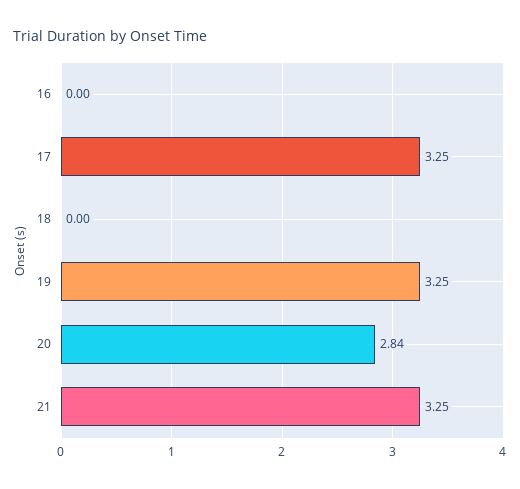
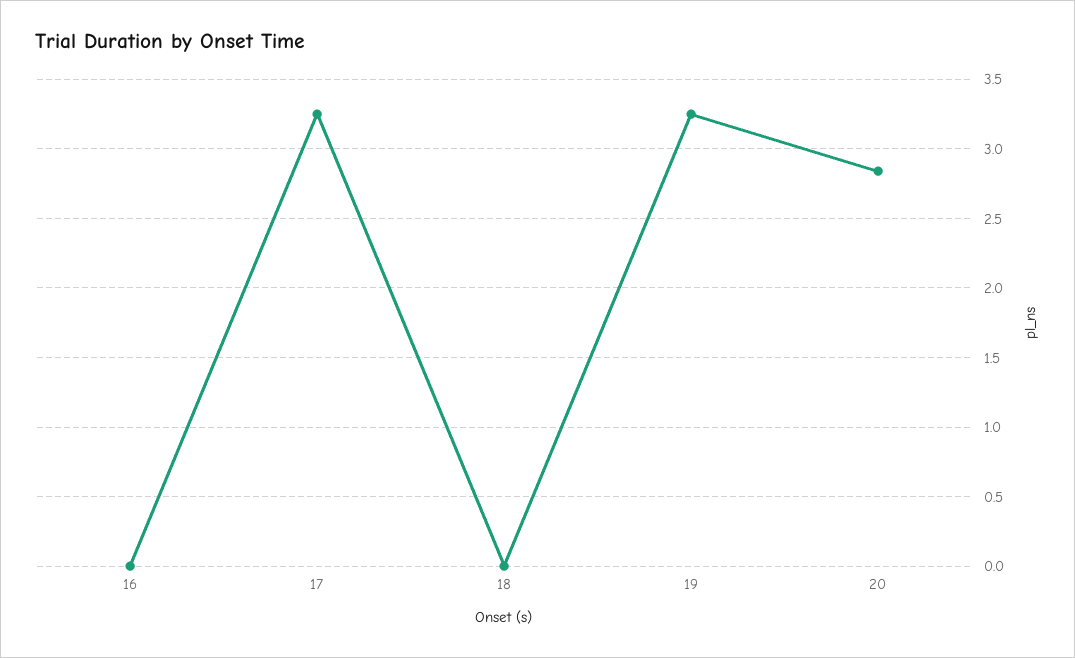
  {
    "16": 0,
    "17": 3.25,
    "18": 0,
    "19": 3.25,
-   "20": 2.84,
+   "20": 2.84
-   "21": 3.25
  }

